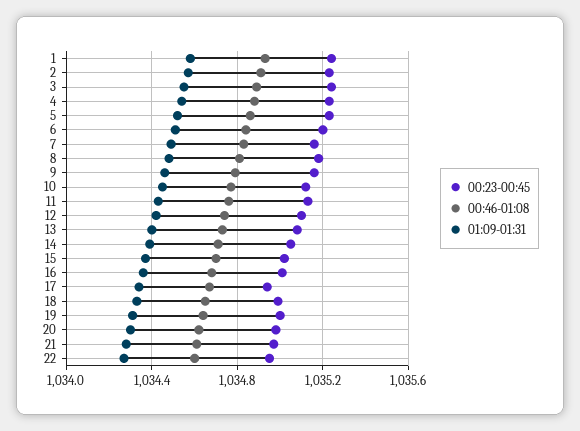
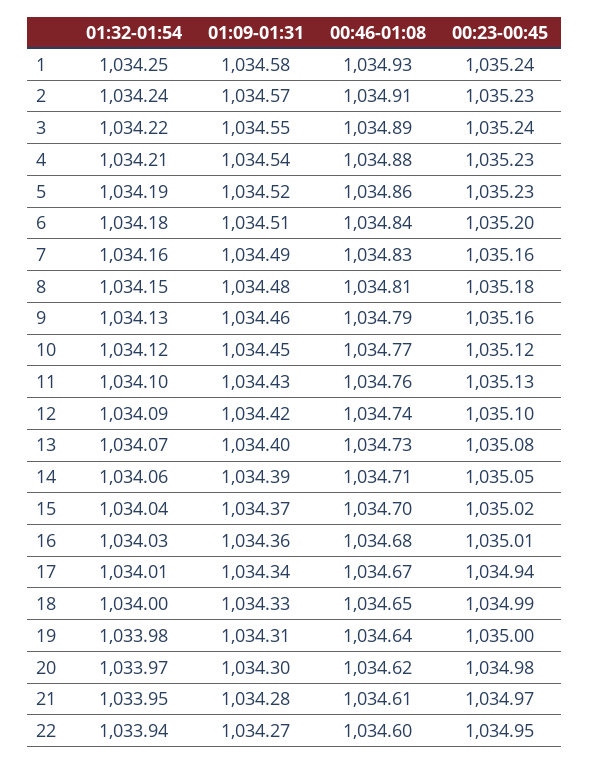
  {
    "00:23-00:45": {
      "1": 1035.24,
      "2": 1035.23,
      "3": 1035.24,
      "4": 1035.23,
      "5": 1035.23,
      "6": 1035.2,
      "7": 1035.16,
      "8": 1035.18,
      "9": 1035.16,
      "10": 1035.12,
      "11": 1035.13,
      "12": 1035.1,
      "13": 1035.08,
      "14": 1035.05,
      "15": 1035.02,
      "16": 1035.01,
      "17": 1034.94,
      "18": 1034.99,
      "19": 1035,
      "20": 1034.98,
      "21": 1034.97,
      "22": 1034.95
    },
    "00:46-01:08": {
      "1": 1034.93,
      "2": 1034.91,
      "3": 1034.89,
      "4": 1034.88,
      "5": 1034.86,
      "6": 1034.84,
      "7": 1034.83,
      "8": 1034.81,
      "9": 1034.79,
      "10": 1034.77,
      "11": 1034.76,
      "12": 1034.74,
      "13": 1034.73,
      "14": 1034.71,
      "15": 1034.7,
      "16": 1034.68,
      "17": 1034.67,
      "18": 1034.65,
      "19": 1034.64,
      "20": 1034.62,
      "21": 1034.61,
      "22": 1034.6
    },
    "01:09-01:31": {
      "1": 1034.58,
      "2": 1034.57,
      "3": 1034.55,
      "4": 1034.54,
      "5": 1034.52,
      "6": 1034.51,
      "7": 1034.49,
      "8": 1034.48,
      "9": 1034.46,
      "10": 1034.45,
      "11": 1034.43,
      "12": 1034.42,
      "13": 1034.4,
      "14": 1034.39,
      "15": 1034.37,
      "16": 1034.36,
      "17": 1034.34,
      "18": 1034.33,
      "19": 1034.31,
      "20": 1034.3,
      "21": 1034.28,
      "22": 1034.27
-   }
+   },
+   "01:32-01:54": {
+     "1": 1034.25,
+     "2": 1034.24,
+     "3": 1034.22,
+     "4": 1034.21,
+     "5": 1034.19,
+     "6": 1034.18,
+     "7": 1034.16,
+     "8": 1034.15,
+     "9": 1034.13,
+     "10": 1034.12,
+     "11": 1034.1,
+     "12": 1034.09,
+     "13": 1034.07,
+     "14": 1034.06,
+     "15": 1034.04,
+     "16": 1034.03,
+     "17": 1034.01,
+     "18": 1034,
+     "19": 1033.98,
+     "20": 1033.97,
+     "21": 1033.95,
+     "22": 1033.94
+   }
  }

